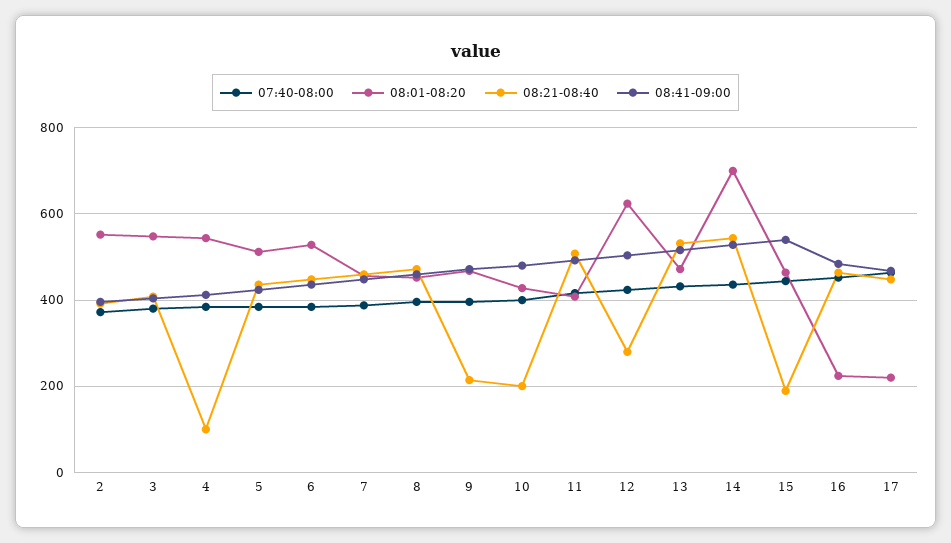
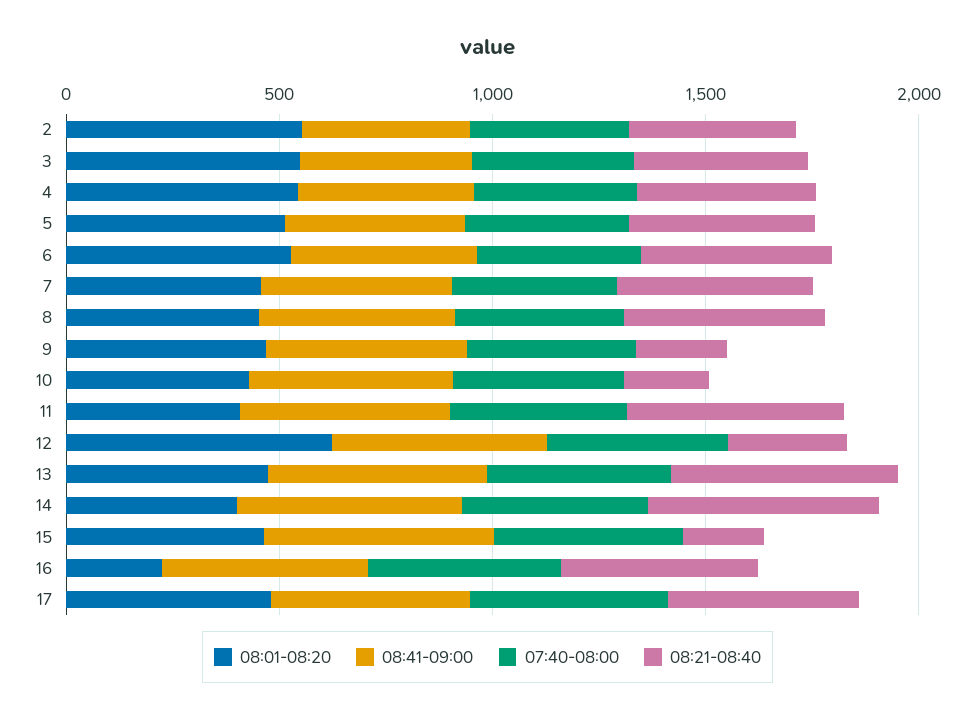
  {
    "07:40-08:00": {
      "2": 380,
      "3": 380,
      "4": 380,
      "5": 380,
      "6": 380,
      "7": 380,
      "8": 400,
      "9": 400,
      "10": 400,
      "11": 420,
      "12": 420,
      "13": 440,
      "14": 440,
      "15": 440,
      "16": 460,
      "17": 460
    },
    "08:01-08:20": {
      "2": 560,
      "3": 540,
      "4": 540,
      "5": 520,
      "6": 520,
      "7": 460,
      "8": 460,
      "9": 460,
      "10": 420,
      "11": 400,
      "12": 620,
      "13": 480,
-     "14": 700,
+     "14": 400,
      "15": 460,
      "16": 220,
-     "17": 220
+     "17": 500
    },
    "08:21-08:40": {
      "2": 400,
      "3": 400,
-     "4": 100,
+     "4": 400,
      "5": 440,
      "6": 440,
      "7": 460,
      "8": 480,
      "9": 220,
      "10": 200,
      "11": 500,
      "12": 280,
      "13": 540,
      "14": 540,
      "15": 180,
      "16": 460,
      "17": 440
    },
    "08:41-09:00": {
      "2": 400,
      "3": 400,
      "4": 420,
      "5": 420,
      "6": 440,
      "7": 440,
      "8": 460,
      "9": 480,
      "10": 480,
      "11": 500,
      "12": 500,
      "13": 520,
      "14": 520,
      "15": 540,
      "16": 480,
      "17": 460
    }
  }

